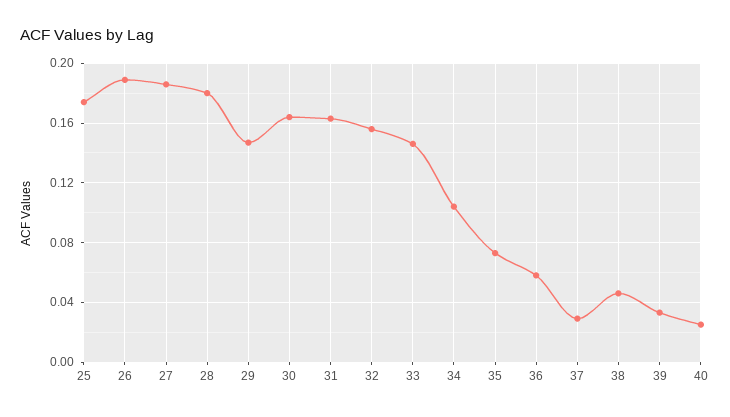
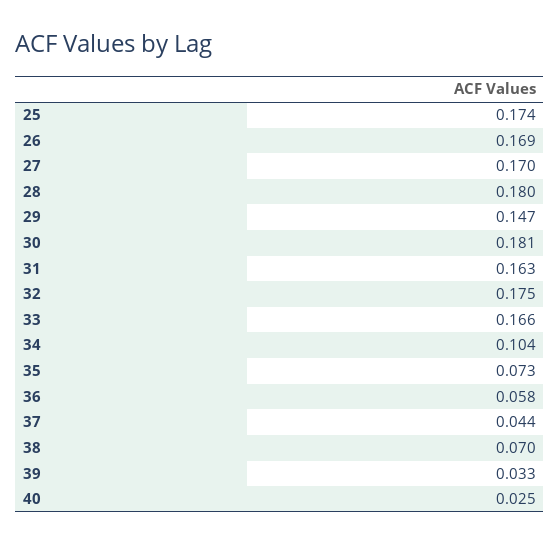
  {
    "25": 0.174,
-   "26": 0.19,
+   "26": 0.169,
-   "27": 0.185,
+   "27": 0.17,
    "28": 0.18,
    "29": 0.147,
-   "30": 0.165,
+   "30": 0.181,
    "31": 0.163,
-   "32": 0.155,
+   "32": 0.175,
-   "33": 0.145,
+   "33": 0.166,
    "34": 0.104,
    "35": 0.073,
    "36": 0.058,
-   "37": 0.03,
+   "37": 0.044,
-   "38": 0.045,
+   "38": 0.07,
    "39": 0.033,
    "40": 0.025
  }

